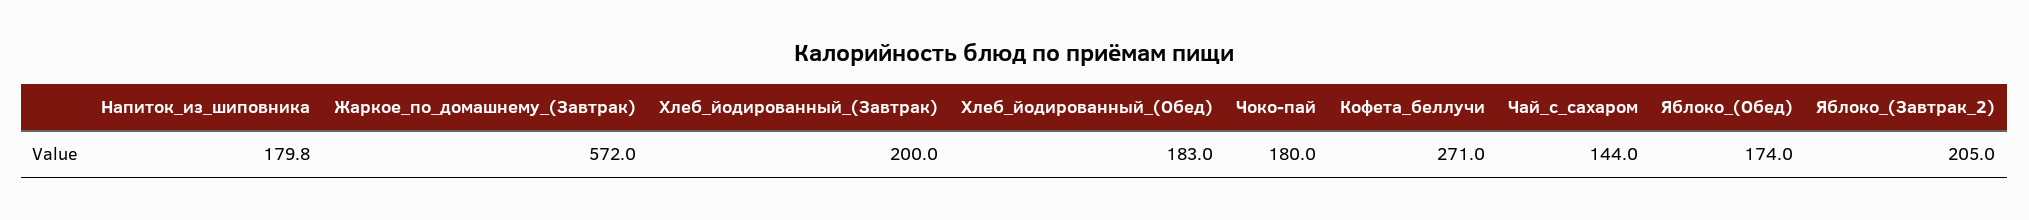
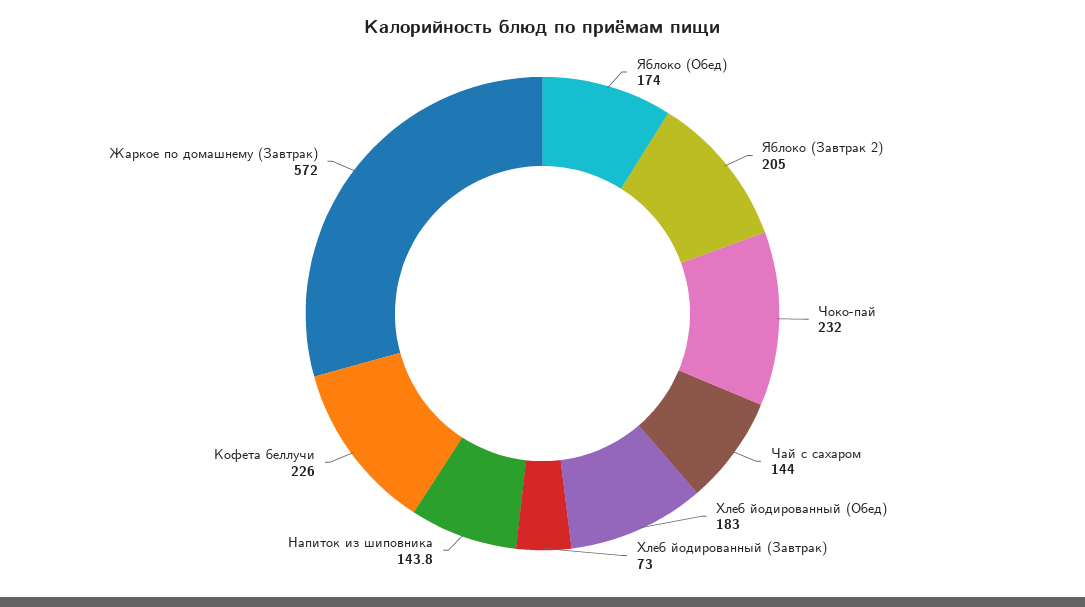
  {
-   "Напиток_из_шиповника": 179.8,
+   "Напиток_из_шиповника": 143.8,
    "Жаркое_по_домашнему_(Завтрак)": 572,
-   "Хлеб_йодированный_(Завтрак)": 200,
+   "Хлеб_йодированный_(Завтрак)": 73,
    "Хлеб_йодированный_(Обед)": 183,
-   "Чоко-пай": 180,
+   "Чоко-пай": 232,
-   "Кофета_беллучи": 271,
+   "Кофета_беллучи": 226,
    "Чай_с_сахаром": 144,
    "Яблоко_(Обед)": 174,
    "Яблоко_(Завтрак_2)": 205
  }

